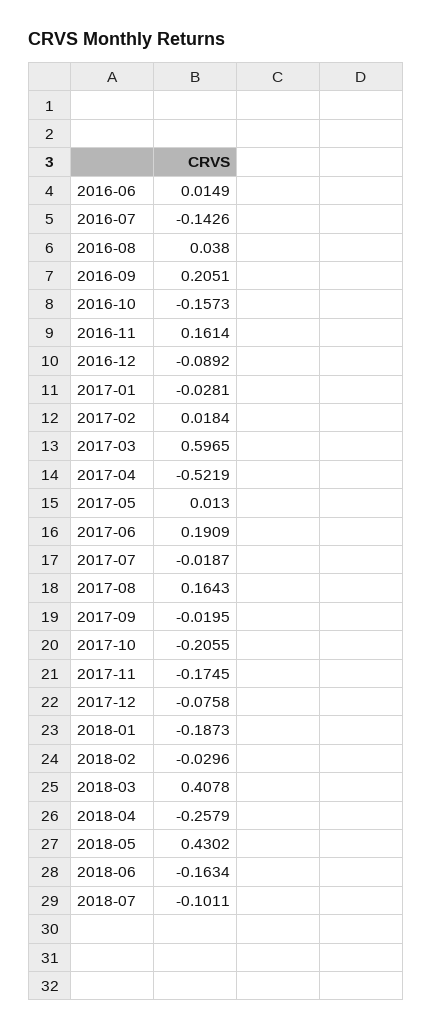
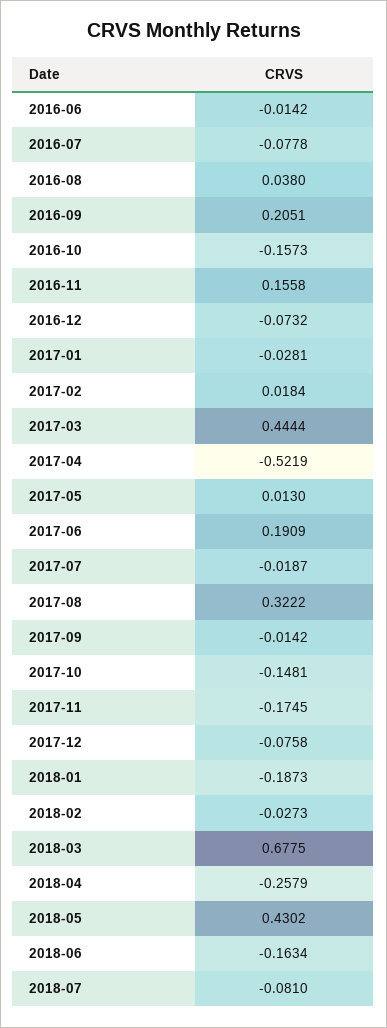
  {
-   "2016-06": 0.0149,
+   "2016-06": -0.0142,
-   "2016-07": -0.1426,
+   "2016-07": -0.0778,
    "2016-08": 0.038,
    "2016-09": 0.2051,
    "2016-10": -0.1573,
-   "2016-11": 0.1614,
+   "2016-11": 0.1558,
-   "2016-12": -0.0892,
+   "2016-12": -0.0732,
    "2017-01": -0.0281,
    "2017-02": 0.0184,
-   "2017-03": 0.5965,
+   "2017-03": 0.4444,
    "2017-04": -0.5219,
    "2017-05": 0.013,
    "2017-06": 0.1909,
    "2017-07": -0.0187,
-   "2017-08": 0.1643,
+   "2017-08": 0.3222,
-   "2017-09": -0.0195,
+   "2017-09": -0.0142,
-   "2017-10": -0.2055,
+   "2017-10": -0.1481,
    "2017-11": -0.1745,
    "2017-12": -0.0758,
    "2018-01": -0.1873,
-   "2018-02": -0.0296,
+   "2018-02": -0.0273,
-   "2018-03": 0.4078,
+   "2018-03": 0.6775,
    "2018-04": -0.2579,
    "2018-05": 0.4302,
    "2018-06": -0.1634,
-   "2018-07": -0.1011
+   "2018-07": -0.081
  }

